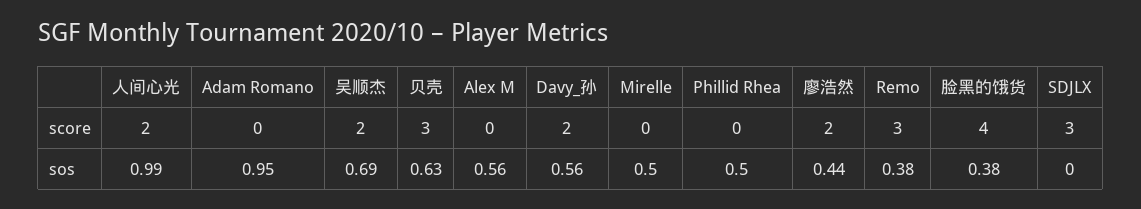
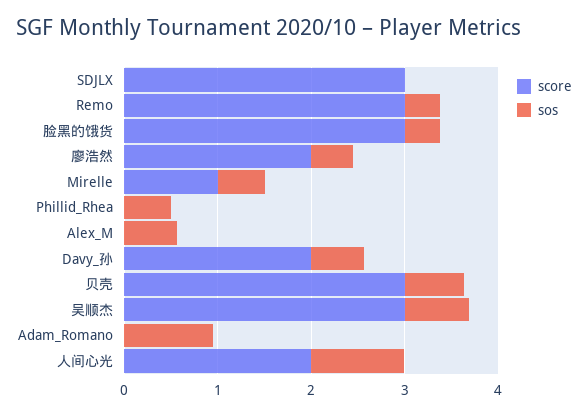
  {
    "score": {
      "人间心光": 2,
      "Adam Romano": 0,
-     "吴顺杰": 2,
+     "吴顺杰": 3,
      "贝壳": 3,
      "Alex M": 0,
      "Davy_孙": 2,
-     "Mirelle": 0,
+     "Mirelle": 1,
      "Phillid Rhea": 0,
      "廖浩然": 2,
      "Remo": 3,
-     "脸黑的饿货": 4,
+     "脸黑的饿货": 3,
      "SDJLX": 3
    },
    "sos": {
      "人间心光": 0.99,
      "Adam Romano": 0.95,
      "吴顺杰": 0.69,
      "贝壳": 0.63,
      "Alex M": 0.56,
      "Davy_孙": 0.56,
      "Mirelle": 0.5,
      "Phillid Rhea": 0.5,
      "廖浩然": 0.44,
      "Remo": 0.38,
      "脸黑的饿货": 0.38,
      "SDJLX": 0
    }
  }

